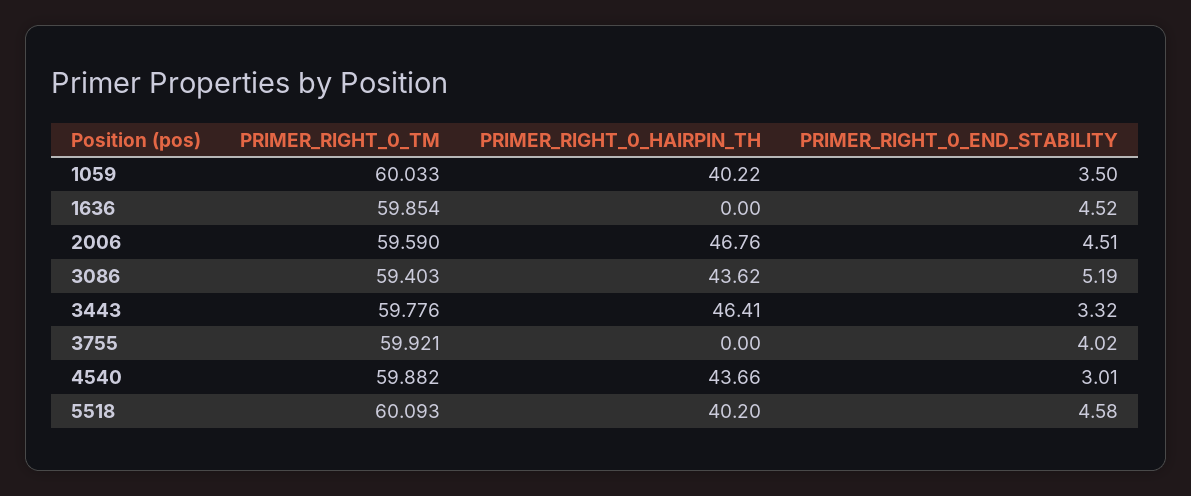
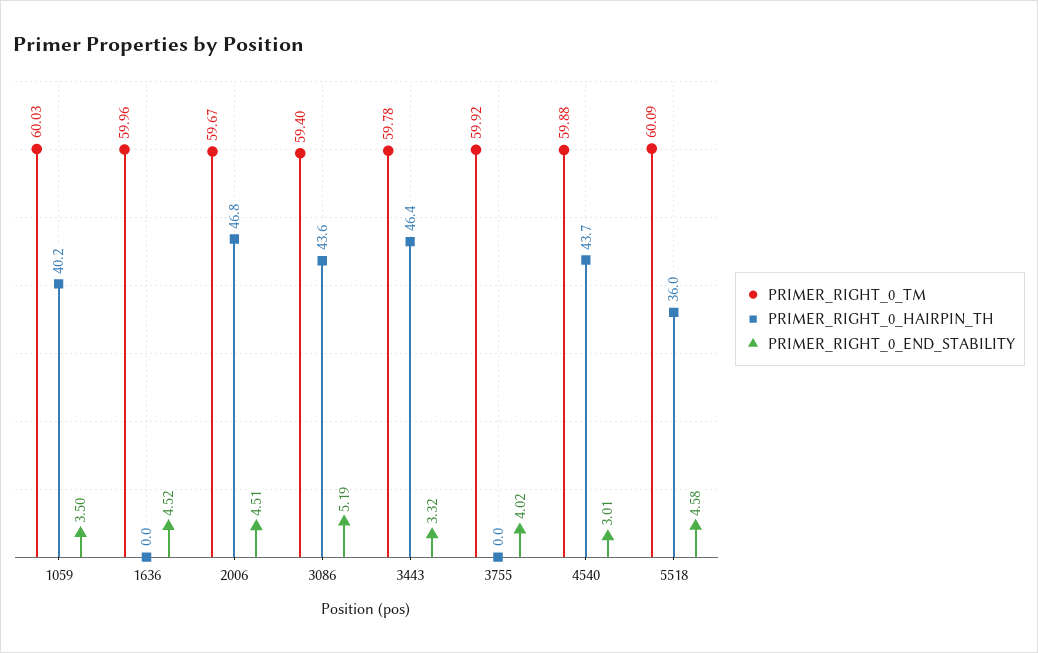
  {
    "PRIMER_RIGHT_0_TM": {
      "1059": 60.033,
-     "1636": 59.854,
+     "1636": 59.96,
-     "2006": 59.59,
+     "2006": 59.67,
      "3086": 59.403,
      "3443": 59.776,
      "3755": 59.921,
      "4540": 59.882,
      "5518": 60.093
    },
    "PRIMER_RIGHT_0_HAIRPIN_TH": {
      "1059": 40.22,
      "1636": 0,
      "2006": 46.76,
      "3086": 43.62,
      "3443": 46.41,
      "3755": 0,
      "4540": 43.66,
-     "5518": 40.2
+     "5518": 36
    },
    "PRIMER_RIGHT_0_END_STABILITY": {
      "1059": 3.5,
      "1636": 4.52,
      "2006": 4.51,
      "3086": 5.19,
      "3443": 3.32,
      "3755": 4.02,
      "4540": 3.01,
      "5518": 4.58
    }
  }

